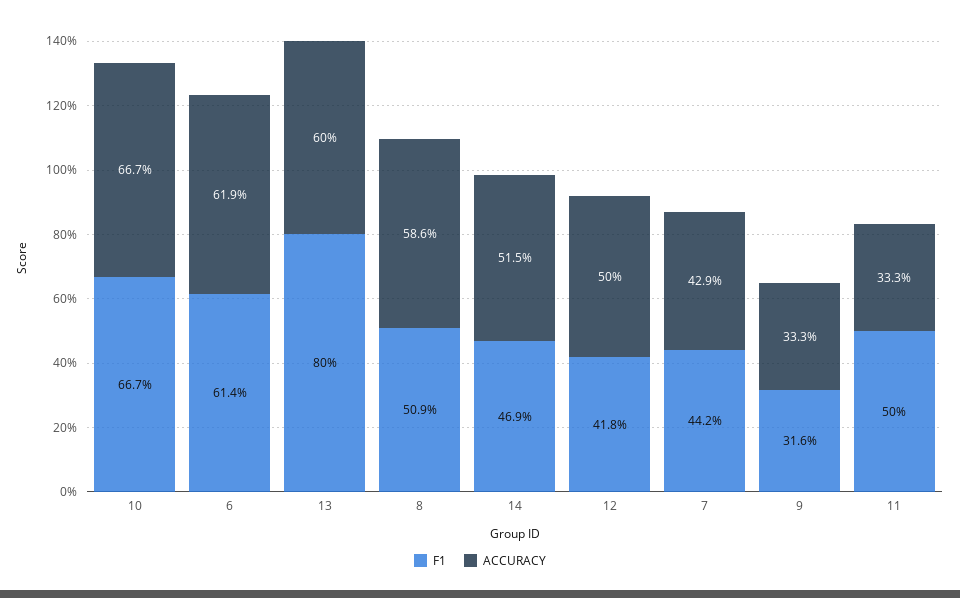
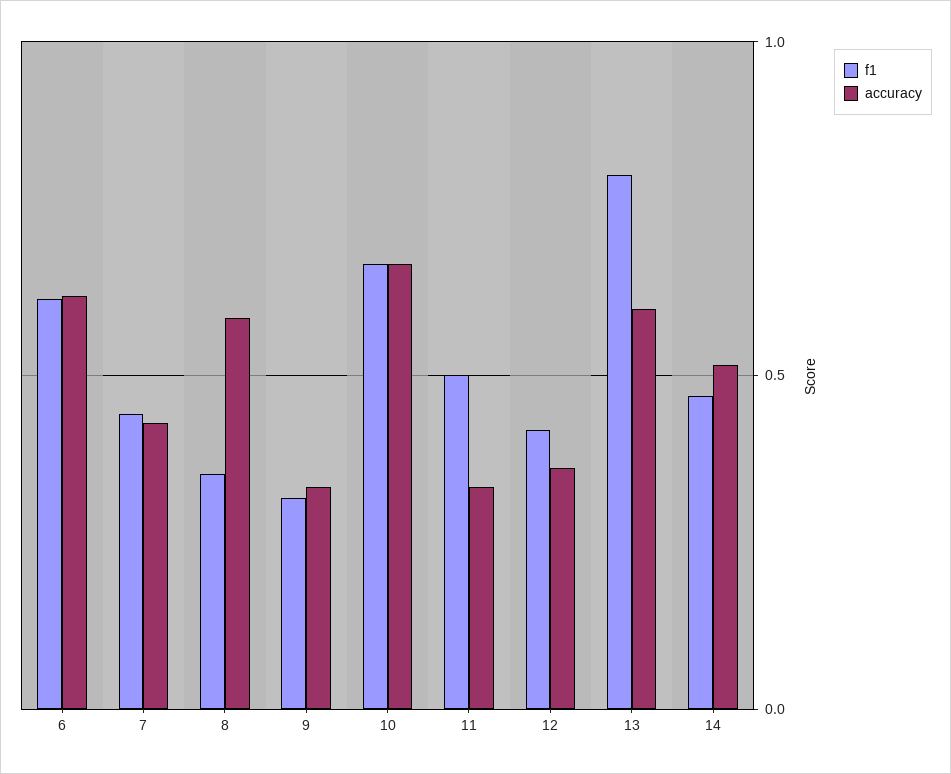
  {
    "F1": {
      "10": 0.667,
      "6": 0.614,
      "13": 0.8,
-     "8": 0.509,
+     "8": 0.35,
      "14": 0.469,
      "12": 0.418,
      "7": 0.442,
      "9": 0.316,
      "11": 0.5
    },
    "ACCURACY": {
      "10": 0.667,
      "6": 0.619,
      "13": 0.6,
      "8": 0.586,
      "14": 0.515,
-     "12": 0.5,
+     "12": 0.35,
      "7": 0.429,
      "9": 0.333,
      "11": 0.333
    }
  }

